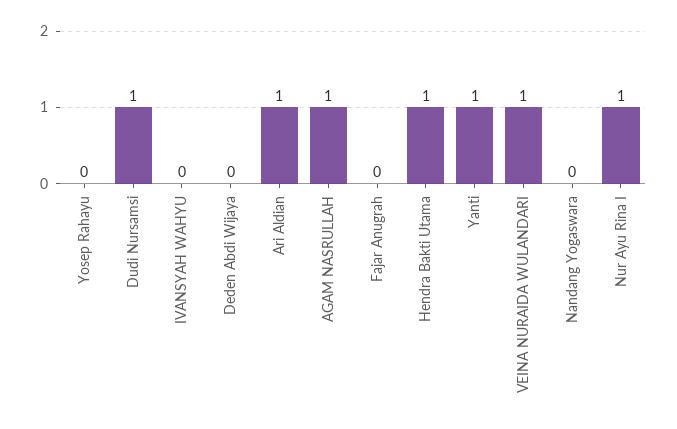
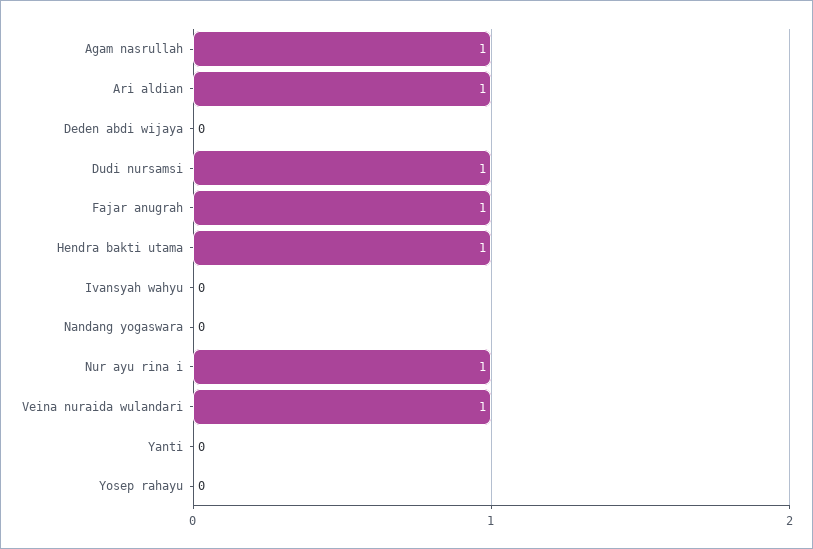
  {
    "Yosep Rahayu": 0,
    "Dudi Nursamsi": 1,
    "IVANSYAH WAHYU": 0,
    "Deden Abdi Wijaya": 0,
    "Ari Aldian": 1,
    "AGAM NASRULLAH": 1,
-   "Fajar Anugrah": 0,
+   "Fajar Anugrah": 1,
    "Hendra Bakti Utama": 1,
-   "Yanti": 1,
+   "Yanti": 0,
    "VEINA NURAIDA WULANDARI": 1,
    "Nandang Yogaswara": 0,
    "Nur Ayu Rina I": 1
  }

